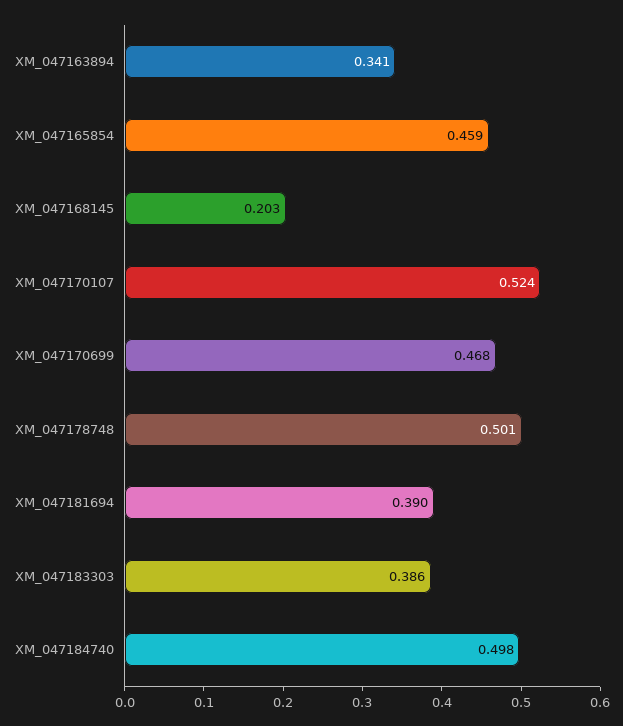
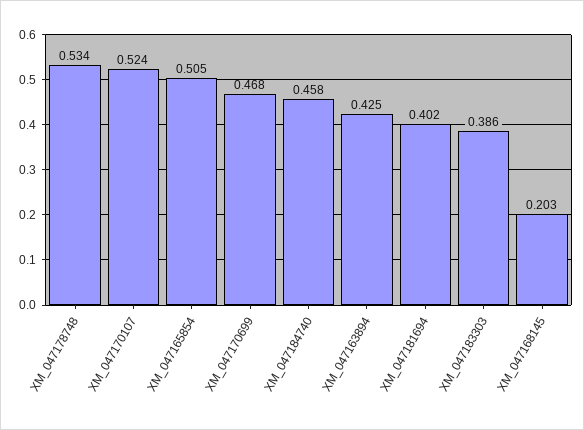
  {
-   "XM_047163894": 0.341,
+   "XM_047163894": 0.425,
-   "XM_047165854": 0.459,
+   "XM_047165854": 0.505,
    "XM_047168145": 0.203,
    "XM_047170107": 0.524,
    "XM_047170699": 0.468,
-   "XM_047178748": 0.501,
+   "XM_047178748": 0.534,
-   "XM_047181694": 0.39,
+   "XM_047181694": 0.402,
    "XM_047183303": 0.386,
-   "XM_047184740": 0.498
+   "XM_047184740": 0.458
  }

